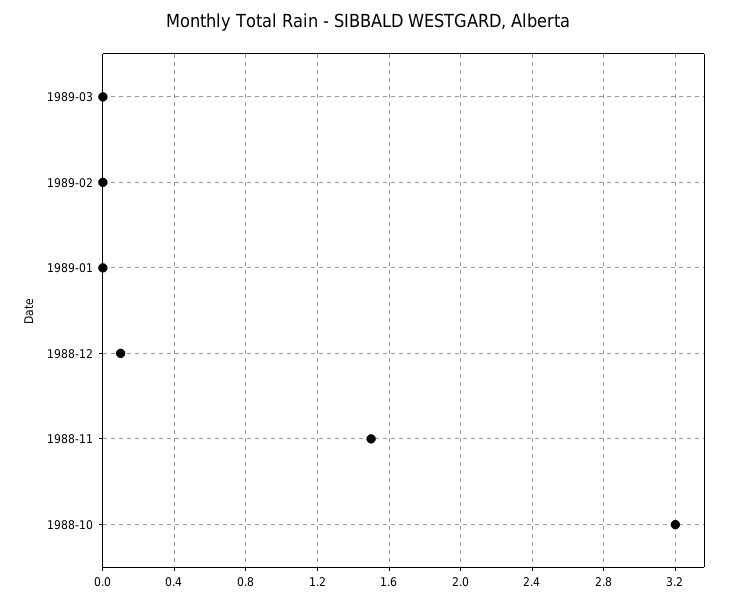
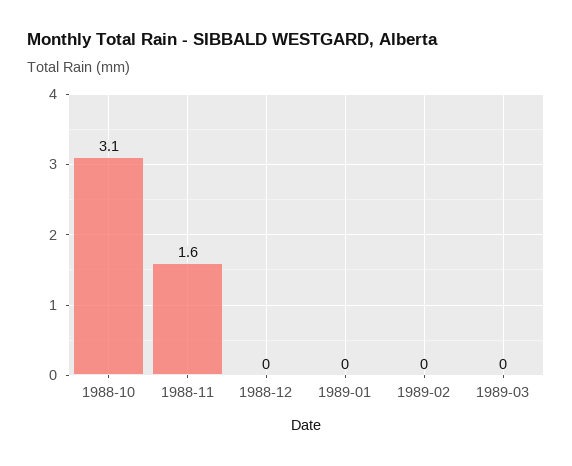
  {
    "1989-03": 0,
    "1989-02": 0,
    "1989-01": 0,
-   "1988-12": 0.1,
+   "1988-12": 0,
-   "1988-11": 1.5,
+   "1988-11": 1.6,
-   "1988-10": 3.2
+   "1988-10": 3.1
  }

